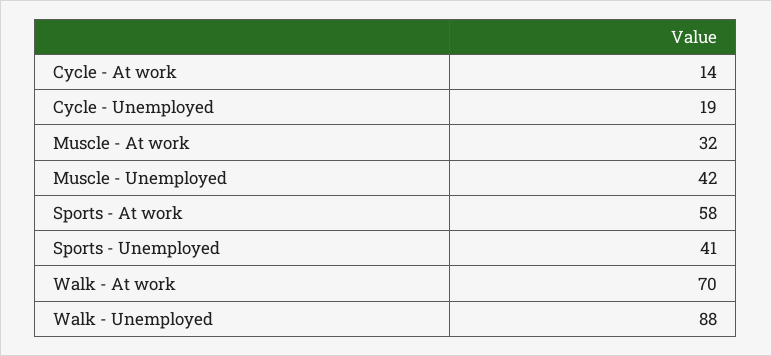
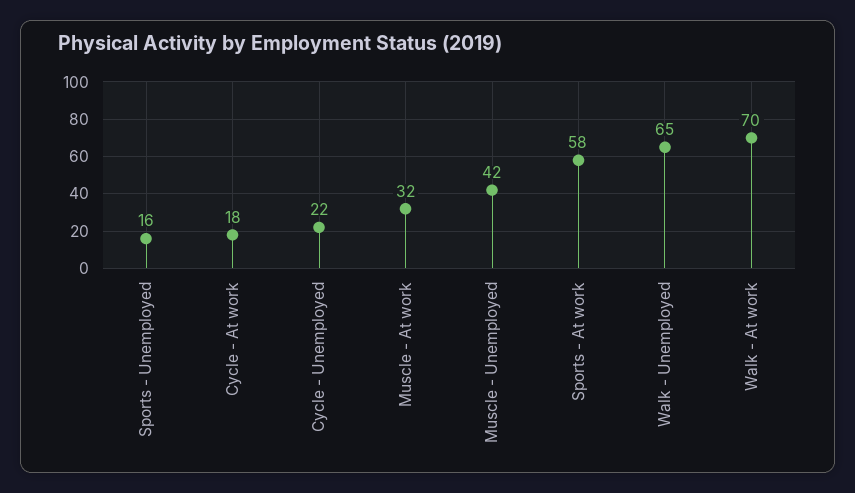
  {
-   "Cycle - At work": 14,
+   "Cycle - At work": 18,
-   "Cycle - Unemployed": 19,
+   "Cycle - Unemployed": 22,
    "Muscle - At work": 32,
    "Muscle - Unemployed": 42,
    "Sports - At work": 58,
-   "Sports - Unemployed": 41,
+   "Sports - Unemployed": 16,
    "Walk - At work": 70,
-   "Walk - Unemployed": 88
+   "Walk - Unemployed": 65
  }

